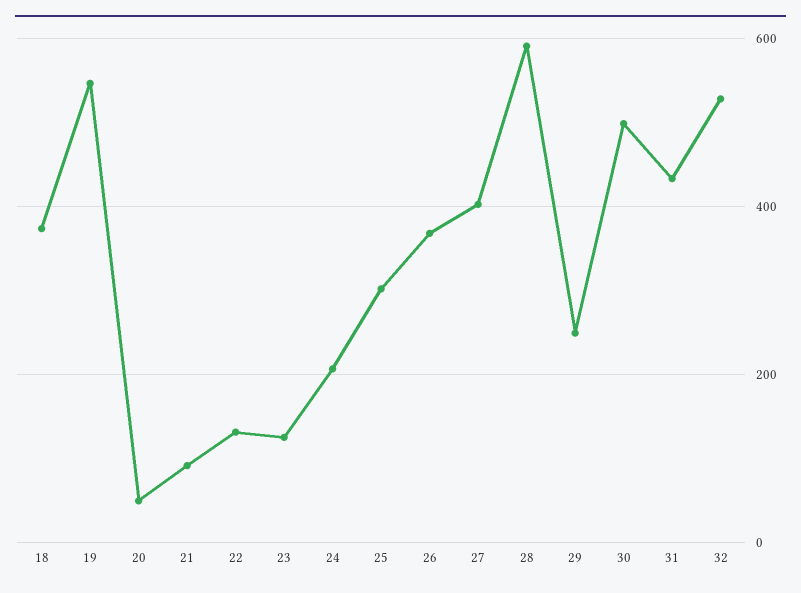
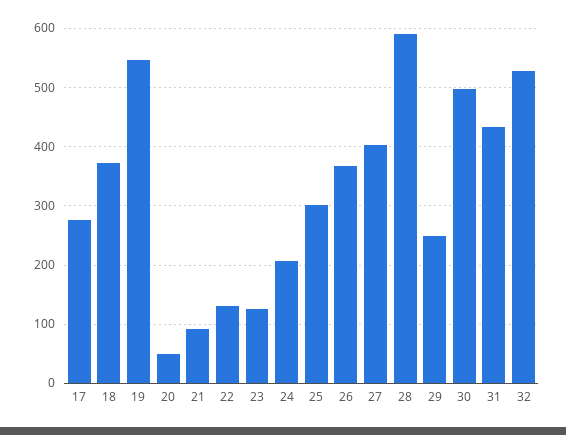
  {
    "18": 380,
    "19": 540,
    "20": 40,
    "21": 100,
    "22": 140,
    "23": 120,
    "24": 200,
    "25": 300,
    "26": 360,
    "27": 400,
    "28": 600,
    "29": 240,
    "30": 500,
    "31": 440,
-   "32": 520
+   "32": 520,
+   "17": 280
  }

